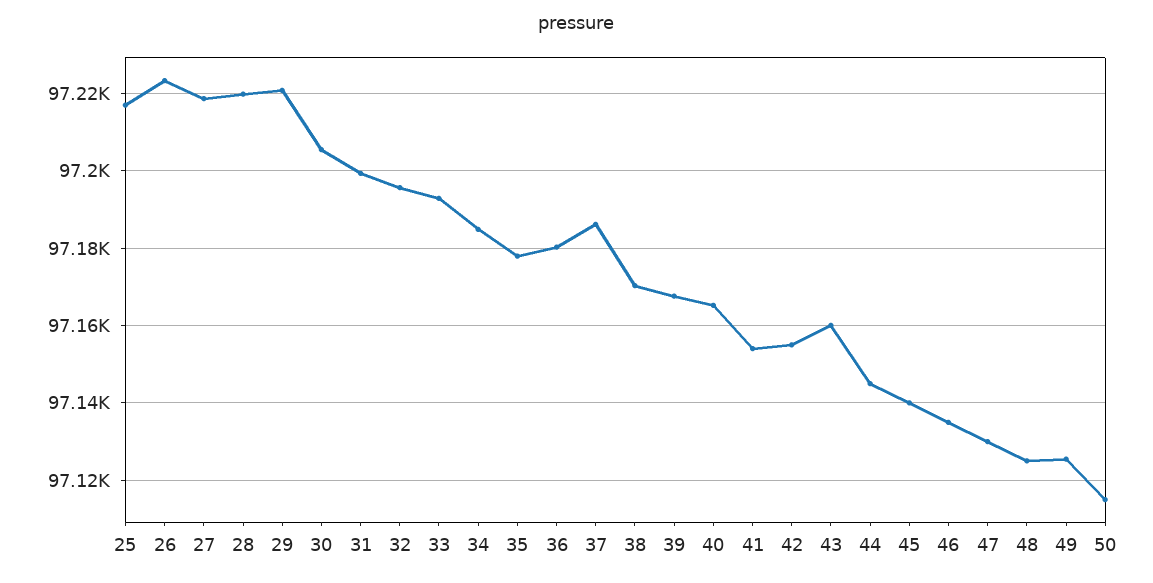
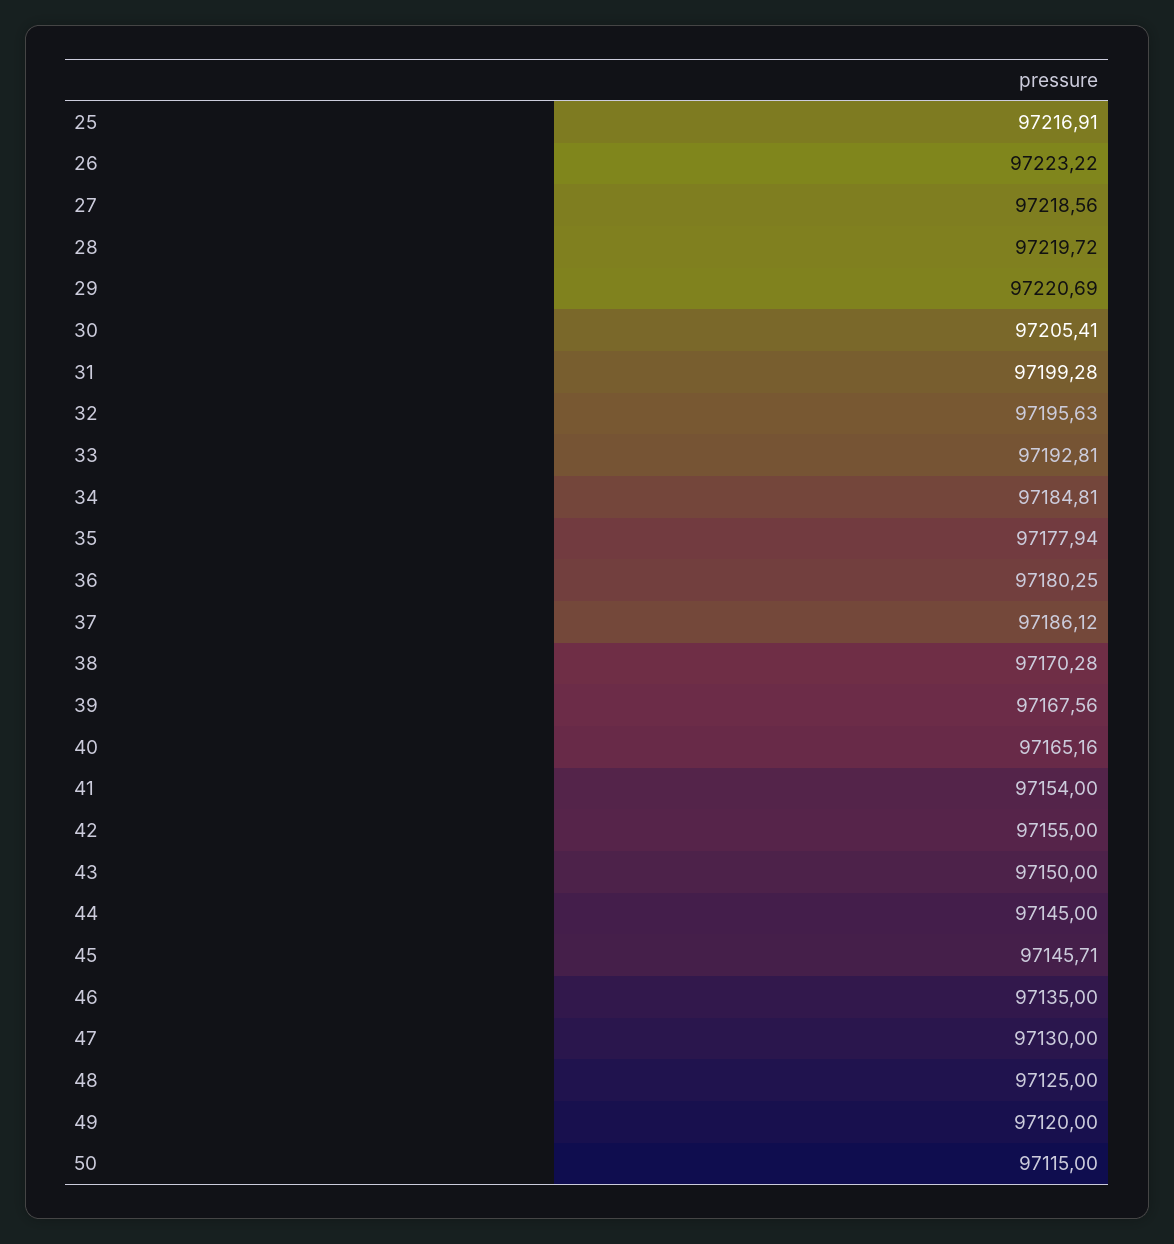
  {
    "25": 97216.91,
    "26": 97223.22,
    "27": 97218.56,
    "28": 97219.72,
    "29": 97220.69,
    "30": 97205.41,
    "31": 97199.28,
    "32": 97195.63,
    "33": 97192.81,
    "34": 97184.81,
    "35": 97177.94,
    "36": 97180.25,
    "37": 97186.12,
    "38": 97170.28,
    "39": 97167.56,
    "40": 97165.16,
    "41": 97154,
    "42": 97155,
-   "43": 97160,
+   "43": 97150,
    "44": 97145,
-   "45": 97140,
+   "45": 97145.71,
    "46": 97135,
    "47": 97130,
    "48": 97125,
-   "49": 97126,
+   "49": 97120,
    "50": 97115
  }

